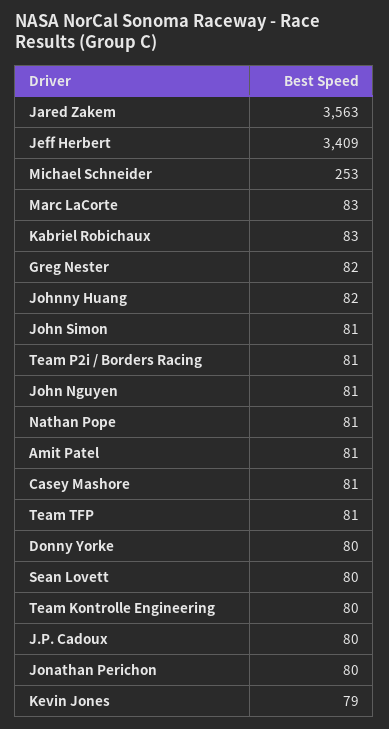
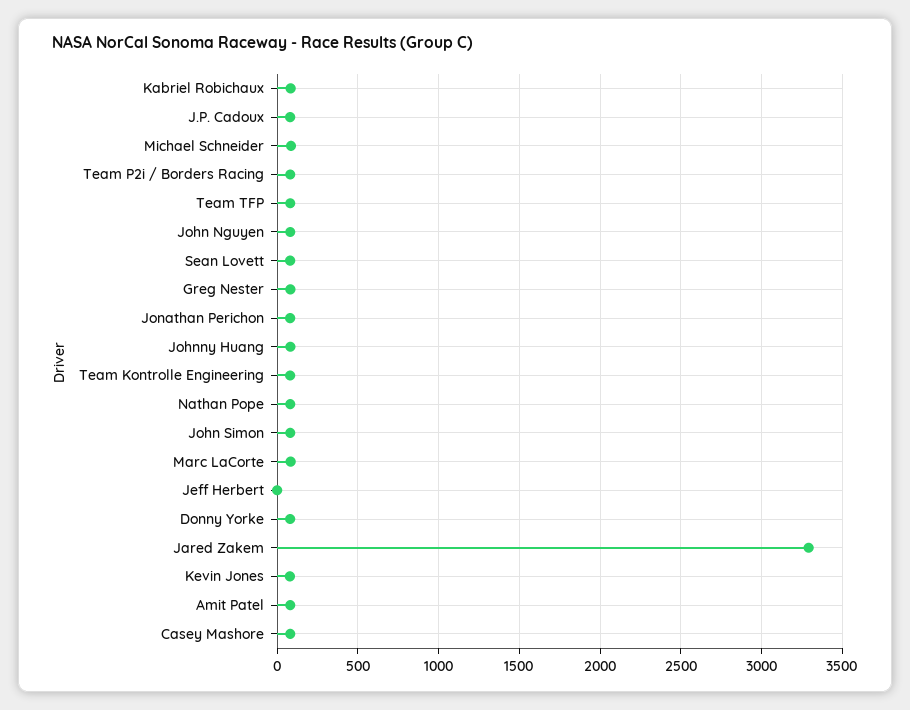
  {
-   "Jared Zakem": 3563,
+   "Jared Zakem": 3300,
-   "Jeff Herbert": 3409,
+   "Jeff Herbert": 0,
-   "Michael Schneider": 253,
+   "Michael Schneider": 100,
    "Marc LaCorte": 83,
    "Kabriel Robichaux": 83,
    "Greg Nester": 82,
    "Johnny Huang": 82,
    "John Simon": 81,
    "Team P2i / Borders Racing": 81,
    "John Nguyen": 81,
    "Nathan Pope": 81,
    "Amit Patel": 81,
    "Casey Mashore": 81,
    "Team TFP": 81,
    "Donny Yorke": 80,
    "Sean Lovett": 80,
    "Team Kontrolle Engineering": 80,
    "J.P. Cadoux": 80,
    "Jonathan Perichon": 80,
    "Kevin Jones": 79
  }

